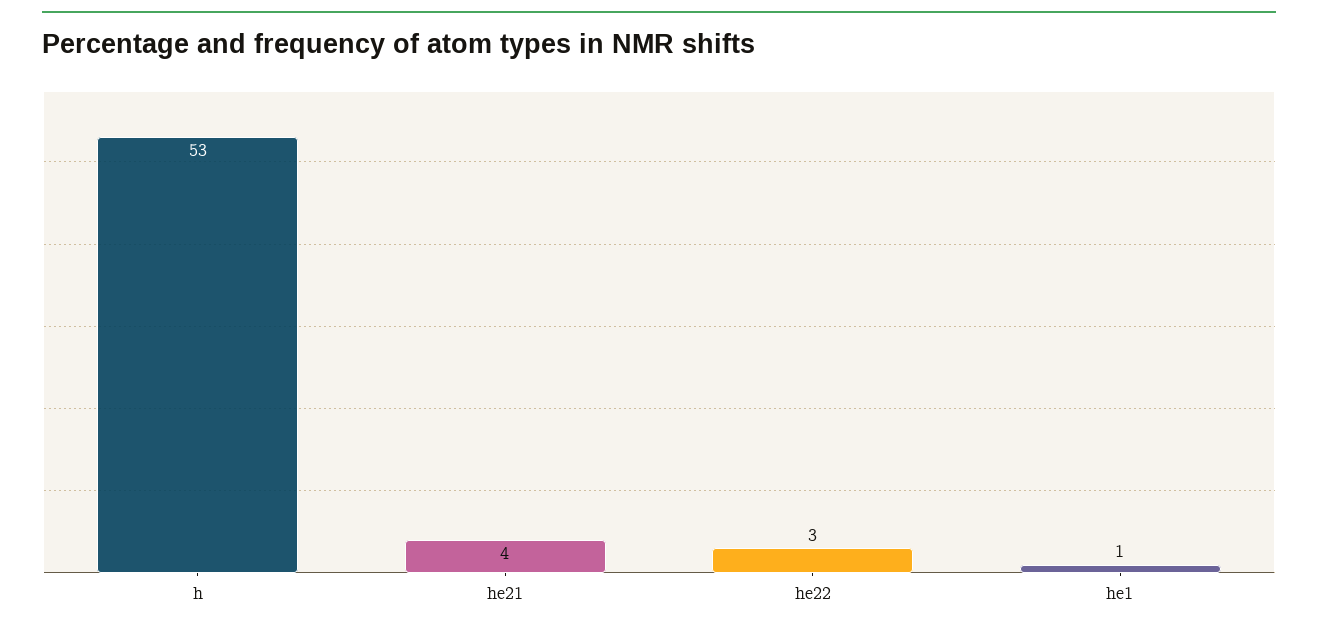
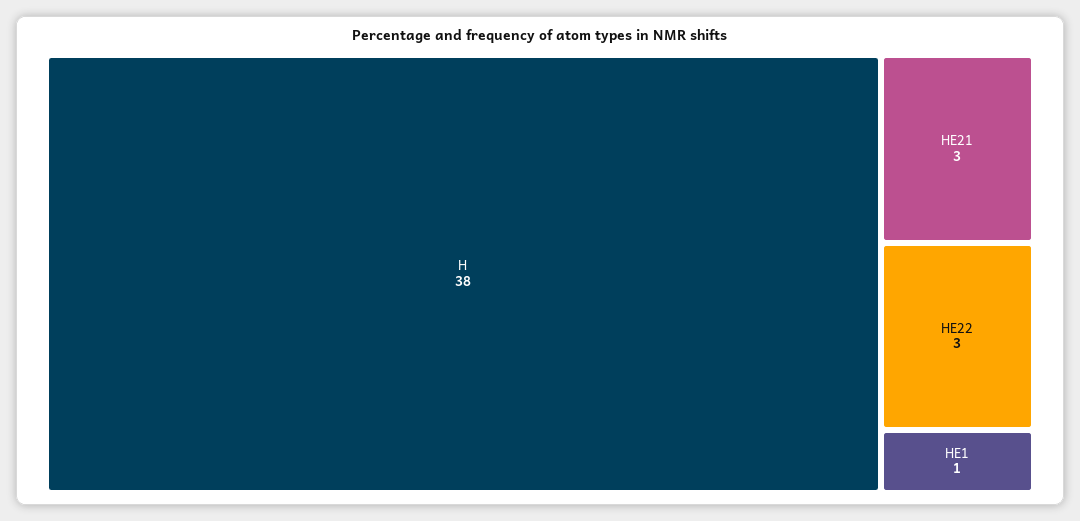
  {
-   "h": 53,
+   "h": 38,
-   "he21": 4,
+   "he21": 3,
    "he22": 3,
    "he1": 1
  }

